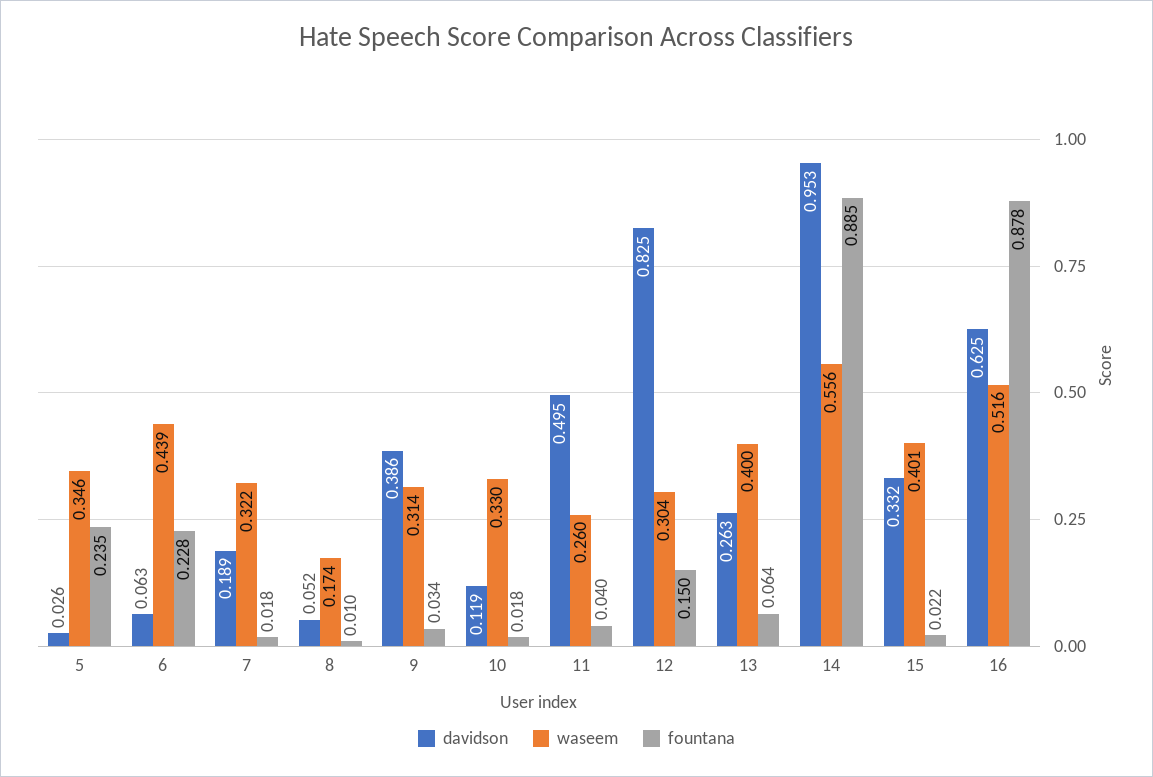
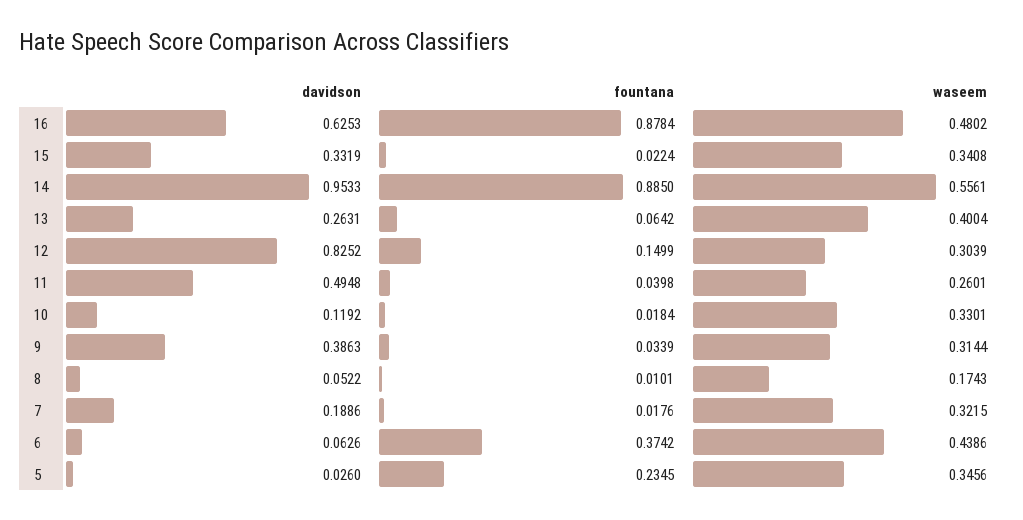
  {
    "davidson": {
      "5": 0.026,
      "6": 0.0626,
      "7": 0.1886,
      "8": 0.0522,
      "9": 0.3863,
      "10": 0.1192,
      "11": 0.4948,
      "12": 0.8252,
      "13": 0.2631,
      "14": 0.9533,
      "15": 0.3319,
      "16": 0.6253
    },
    "waseem": {
      "5": 0.3456,
      "6": 0.4386,
      "7": 0.3215,
      "8": 0.1743,
      "9": 0.3144,
      "10": 0.3301,
      "11": 0.2601,
      "12": 0.3039,
      "13": 0.4004,
      "14": 0.5561,
-     "15": 0.401,
+     "15": 0.3408,
-     "16": 0.516
+     "16": 0.4802
    },
    "fountana": {
      "5": 0.2345,
-     "6": 0.228,
+     "6": 0.3742,
      "7": 0.0176,
      "8": 0.0101,
      "9": 0.0339,
      "10": 0.0184,
      "11": 0.0398,
      "12": 0.1499,
      "13": 0.0642,
      "14": 0.885,
      "15": 0.0224,
      "16": 0.8784
    }
  }

